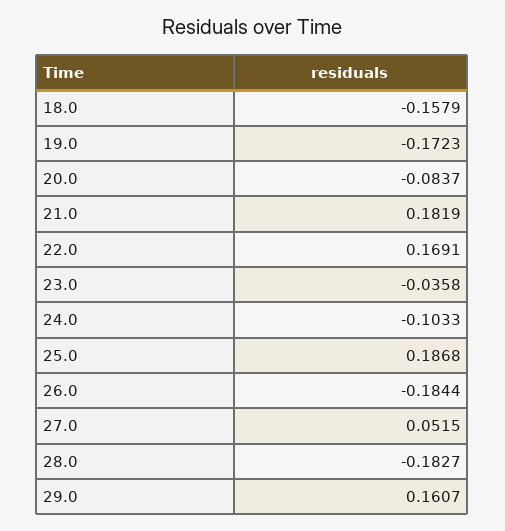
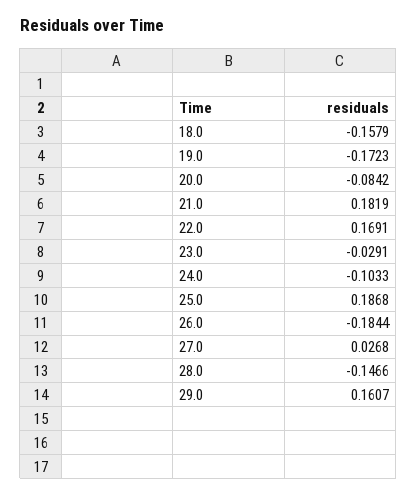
  {
    "18.0": -0.1579,
    "19.0": -0.1723,
-   "20.0": -0.0837,
+   "20.0": -0.0842,
    "21.0": 0.1819,
    "22.0": 0.1691,
-   "23.0": -0.0358,
+   "23.0": -0.0291,
    "24.0": -0.1033,
    "25.0": 0.1868,
    "26.0": -0.1844,
-   "27.0": 0.0515,
+   "27.0": 0.0268,
-   "28.0": -0.1827,
+   "28.0": -0.1466,
    "29.0": 0.1607
  }

